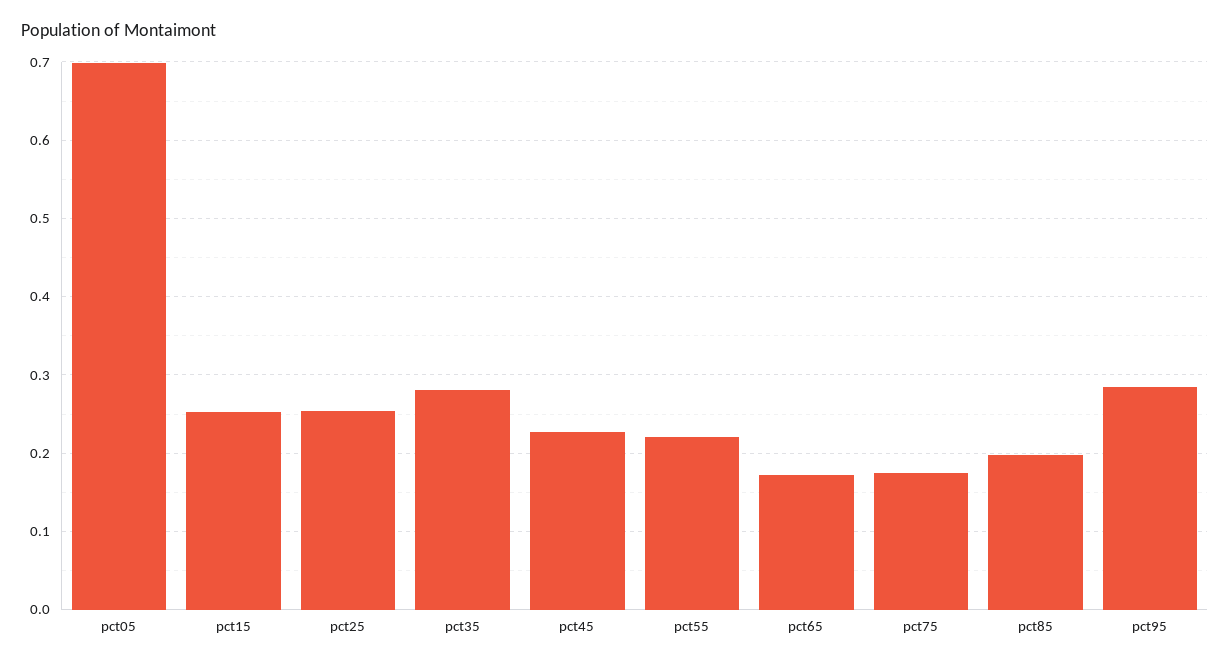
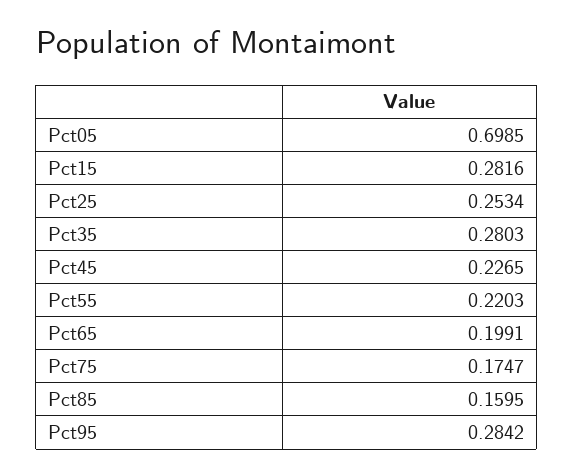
  {
    "pct05": 0.6985,
-   "pct15": 0.25,
+   "pct15": 0.2816,
    "pct25": 0.2534,
    "pct35": 0.2803,
    "pct45": 0.2265,
    "pct55": 0.2203,
-   "pct65": 0.17,
+   "pct65": 0.1991,
    "pct75": 0.1747,
-   "pct85": 0.2,
+   "pct85": 0.1595,
    "pct95": 0.2842
  }

